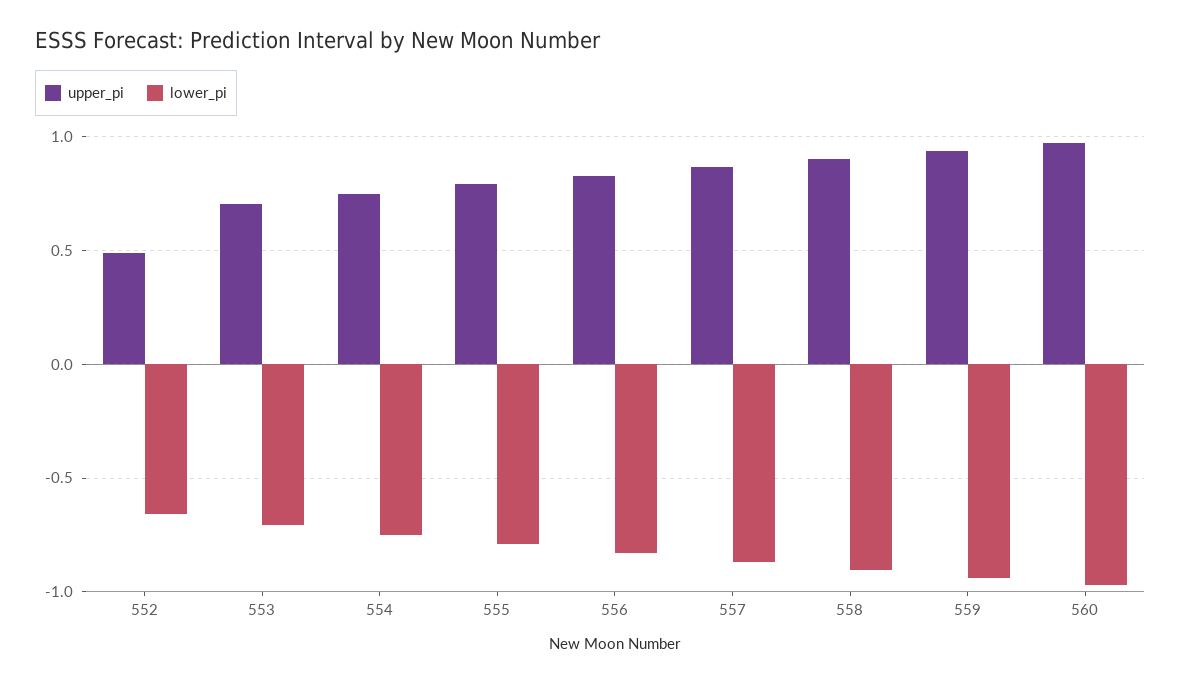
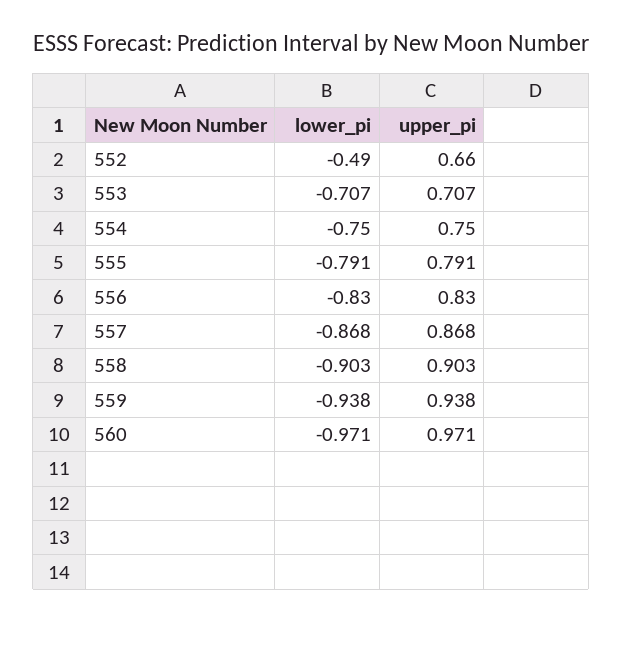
  {
    "upper_pi": {
-     "552": 0.5,
+     "552": 0.66,
      "553": 0.707,
      "554": 0.75,
      "555": 0.791,
      "556": 0.83,
      "557": 0.868,
      "558": 0.903,
      "559": 0.938,
      "560": 0.971
    },
    "lower_pi": {
-     "552": -0.65,
+     "552": -0.49,
      "553": -0.707,
      "554": -0.75,
      "555": -0.791,
      "556": -0.83,
      "557": -0.868,
      "558": -0.903,
      "559": -0.938,
      "560": -0.971
    }
  }

